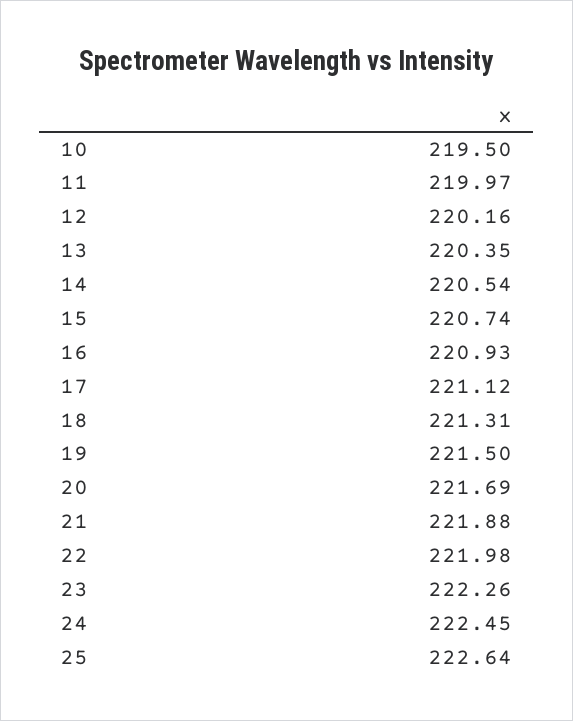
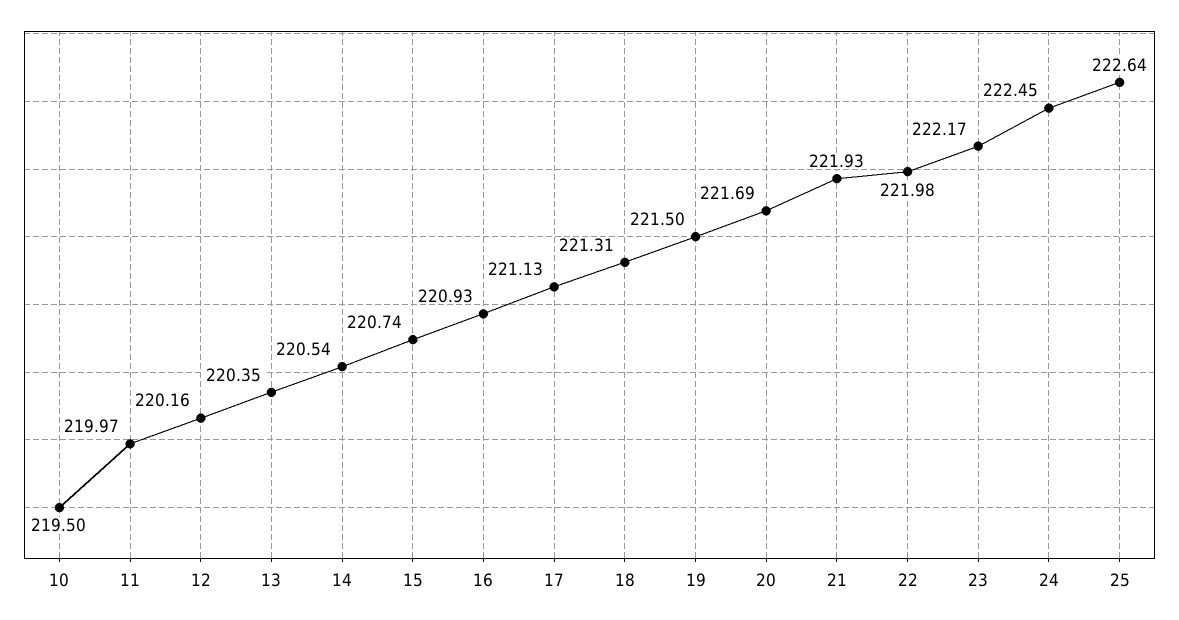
  {
    "10": 219.5,
    "11": 219.97,
    "12": 220.16,
    "13": 220.35,
    "14": 220.54,
    "15": 220.74,
    "16": 220.93,
-   "17": 221.12,
+   "17": 221.13,
    "18": 221.31,
    "19": 221.5,
    "20": 221.69,
-   "21": 221.88,
+   "21": 221.93,
    "22": 221.98,
-   "23": 222.26,
+   "23": 222.17,
    "24": 222.45,
    "25": 222.64
  }

